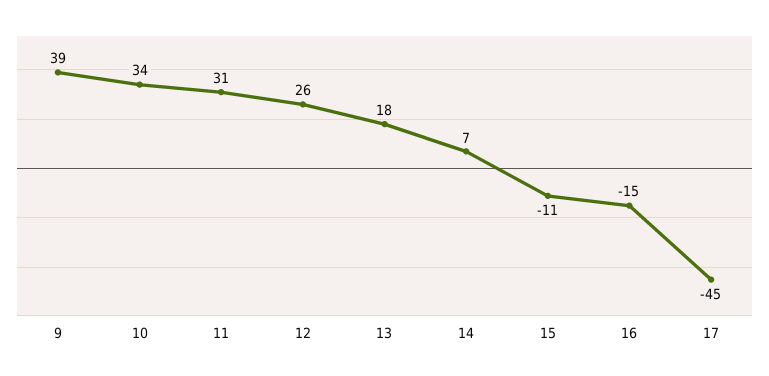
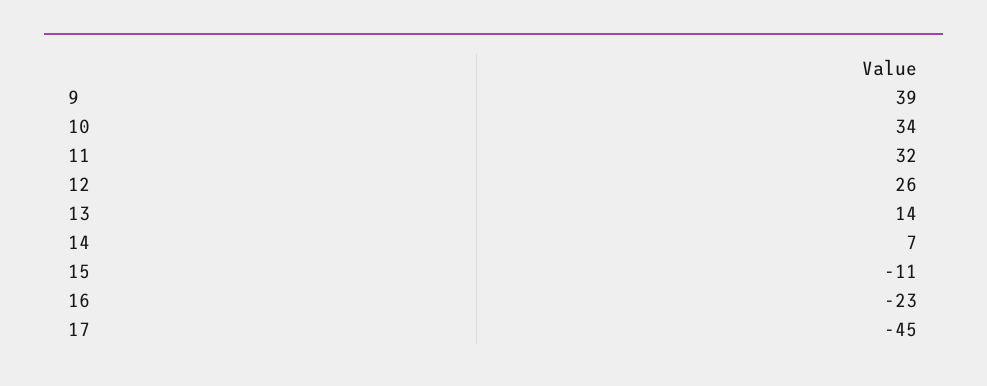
  {
    "9": 39,
    "10": 34,
-   "11": 31,
+   "11": 32,
    "12": 26,
-   "13": 18,
+   "13": 14,
    "14": 7,
    "15": -11,
-   "16": -15,
+   "16": -23,
    "17": -45
  }

